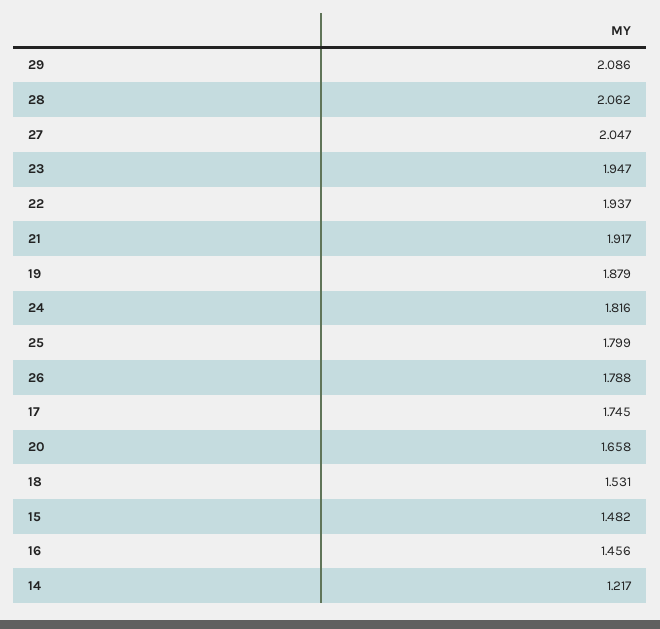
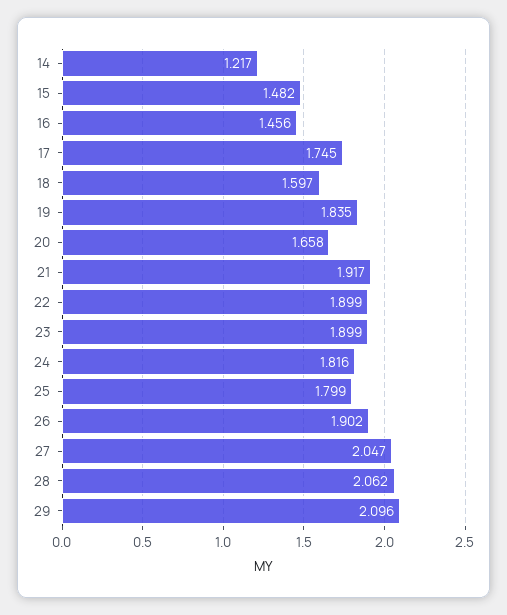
  {
-   "29": 2.086,
+   "29": 2.096,
    "28": 2.062,
    "27": 2.047,
-   "23": 1.947,
+   "23": 1.899,
-   "22": 1.937,
+   "22": 1.899,
    "21": 1.917,
-   "19": 1.879,
+   "19": 1.835,
    "24": 1.816,
    "25": 1.799,
-   "26": 1.788,
+   "26": 1.902,
    "17": 1.745,
    "20": 1.658,
-   "18": 1.531,
+   "18": 1.597,
    "15": 1.482,
    "16": 1.456,
    "14": 1.217
  }

